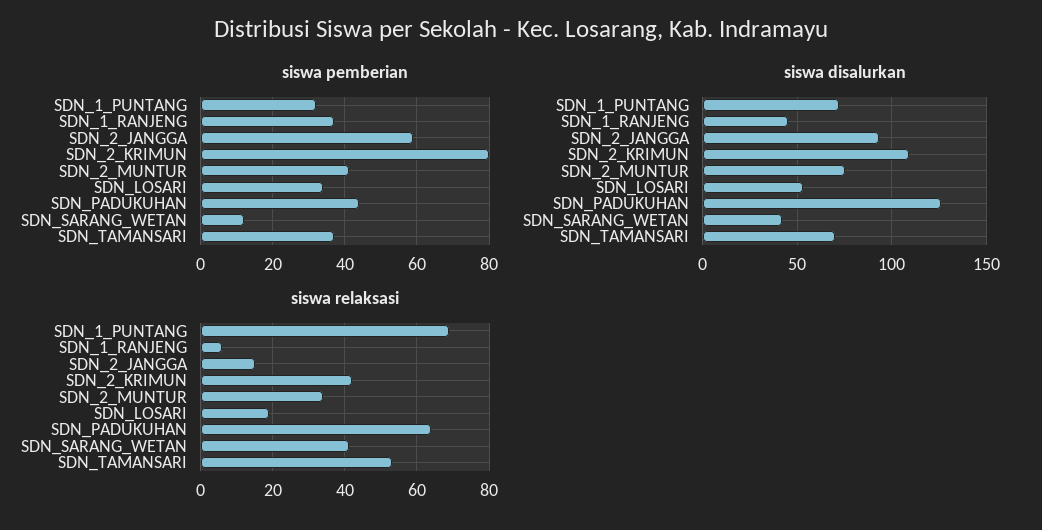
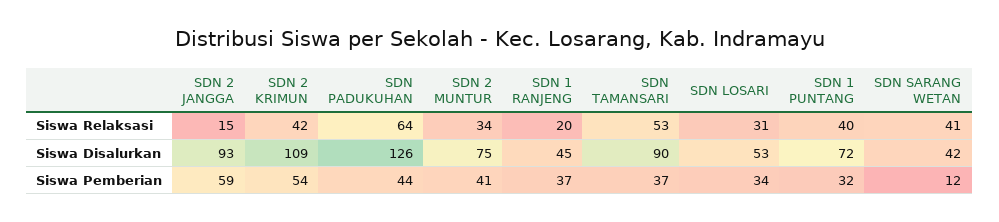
  {
    "siswa pemberian": {
      "SDN_1_PUNTANG": 32,
      "SDN_1_RANJENG": 37,
      "SDN_2_JANGGA": 59,
-     "SDN_2_KRIMUN": 80,
+     "SDN_2_KRIMUN": 54,
      "SDN_2_MUNTUR": 41,
      "SDN_LOSARI": 34,
      "SDN_PADUKUHAN": 44,
      "SDN_SARANG_WETAN": 12,
      "SDN_TAMANSARI": 37
    },
    "siswa disalurkan": {
      "SDN_1_PUNTANG": 72,
      "SDN_1_RANJENG": 45,
      "SDN_2_JANGGA": 93,
      "SDN_2_KRIMUN": 109,
      "SDN_2_MUNTUR": 75,
      "SDN_LOSARI": 53,
      "SDN_PADUKUHAN": 126,
      "SDN_SARANG_WETAN": 42,
-     "SDN_TAMANSARI": 70
+     "SDN_TAMANSARI": 90
    },
    "siswa relaksasi": {
-     "SDN_1_PUNTANG": 70,
+     "SDN_1_PUNTANG": 40,
-     "SDN_1_RANJENG": 5,
+     "SDN_1_RANJENG": 20,
      "SDN_2_JANGGA": 15,
      "SDN_2_KRIMUN": 42,
      "SDN_2_MUNTUR": 34,
-     "SDN_LOSARI": 20,
+     "SDN_LOSARI": 31,
      "SDN_PADUKUHAN": 64,
      "SDN_SARANG_WETAN": 41,
      "SDN_TAMANSARI": 53
    }
  }

